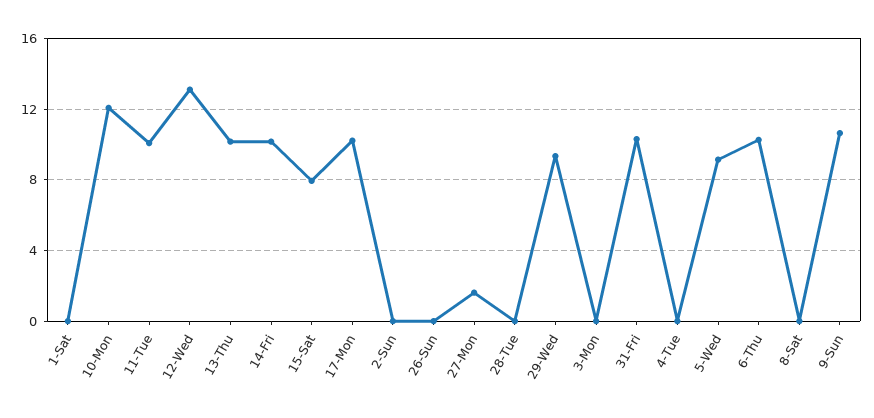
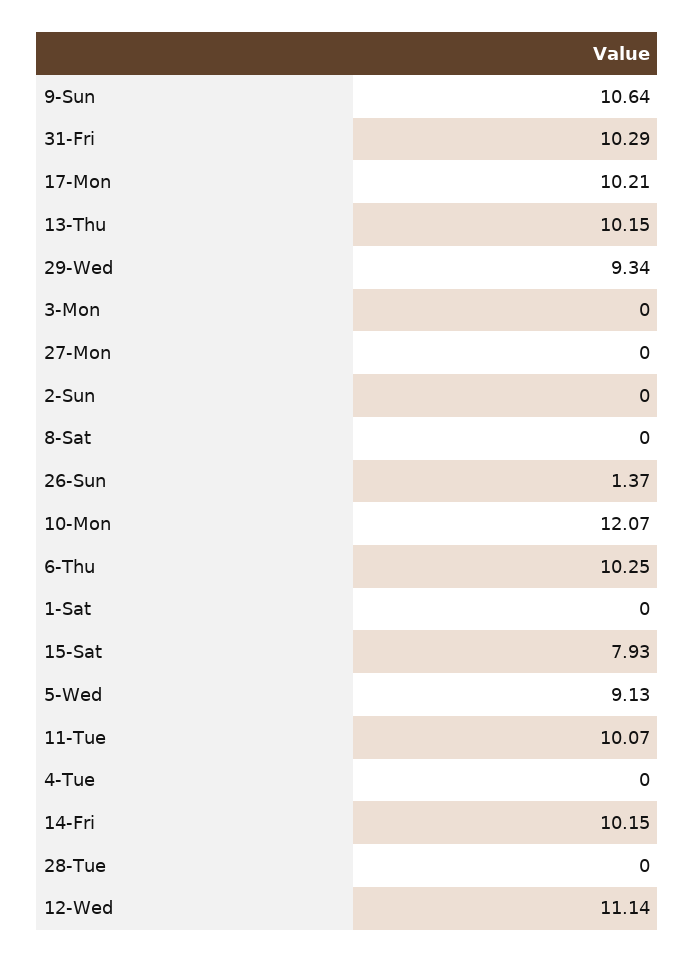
  {
    "1-Sat": 0,
    "10-Mon": 12.07,
    "11-Tue": 10.07,
-   "12-Wed": 13,
+   "12-Wed": 11.14,
    "13-Thu": 10.15,
    "14-Fri": 10.15,
    "15-Sat": 7.93,
    "17-Mon": 10.21,
    "2-Sun": 0,
-   "26-Sun": 0,
+   "26-Sun": 1.37,
-   "27-Mon": 1.5,
+   "27-Mon": 0,
    "28-Tue": 0,
    "29-Wed": 9.34,
    "3-Mon": 0,
    "31-Fri": 10.29,
    "4-Tue": 0,
    "5-Wed": 9.13,
    "6-Thu": 10.25,
    "8-Sat": 0,
    "9-Sun": 10.64
  }

